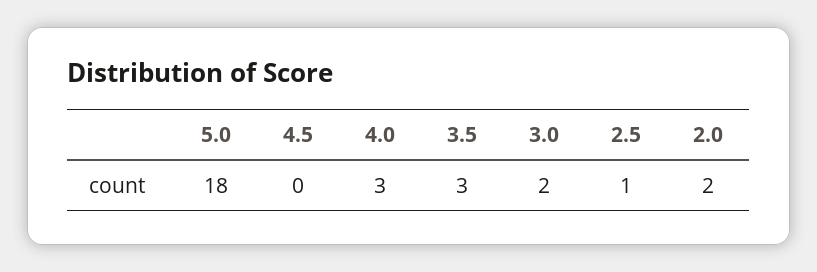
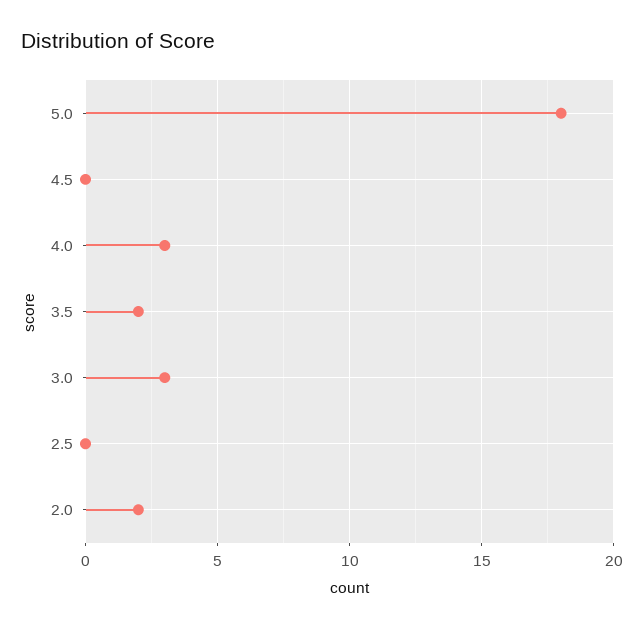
  {
    "5.0": 18,
    "4.5": 0,
    "4.0": 3,
-   "3.5": 3,
+   "3.5": 2,
-   "3.0": 2,
+   "3.0": 3,
-   "2.5": 1,
+   "2.5": 0,
    "2.0": 2
  }

